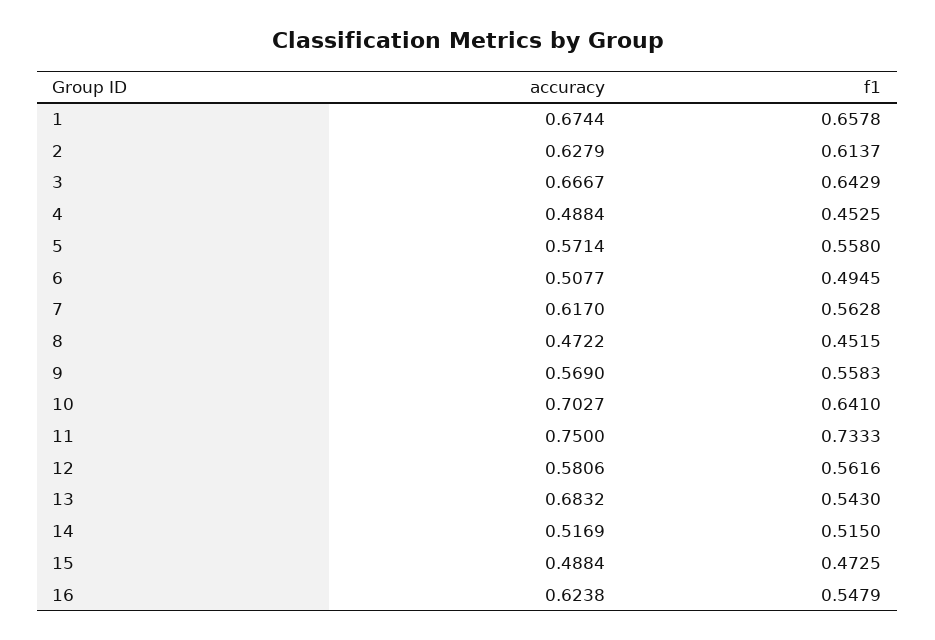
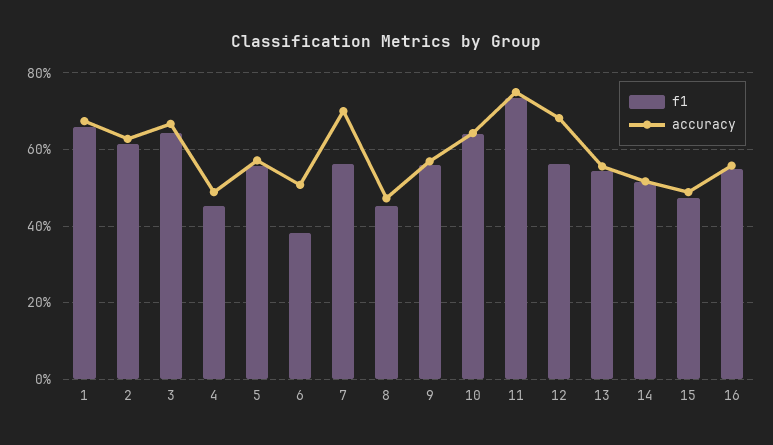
  {
    "accuracy": {
      "1": 0.6744,
      "2": 0.6279,
      "3": 0.6667,
      "4": 0.4884,
      "5": 0.5714,
      "6": 0.5077,
-     "7": 0.617,
+     "7": 0.7,
      "8": 0.4722,
      "9": 0.569,
-     "10": 0.7027,
+     "10": 0.64,
      "11": 0.75,
-     "12": 0.5806,
+     "12": 0.68,
-     "13": 0.6832,
+     "13": 0.56,
      "14": 0.5169,
      "15": 0.4884,
-     "16": 0.6238
+     "16": 0.56
    },
    "f1": {
      "1": 0.6578,
      "2": 0.6137,
      "3": 0.6429,
      "4": 0.4525,
      "5": 0.558,
-     "6": 0.4945,
+     "6": 0.38,
      "7": 0.5628,
      "8": 0.4515,
      "9": 0.5583,
      "10": 0.641,
      "11": 0.7333,
      "12": 0.5616,
      "13": 0.543,
      "14": 0.515,
      "15": 0.4725,
      "16": 0.5479
    }
  }

